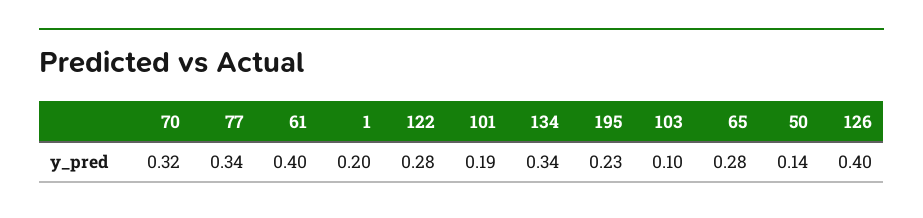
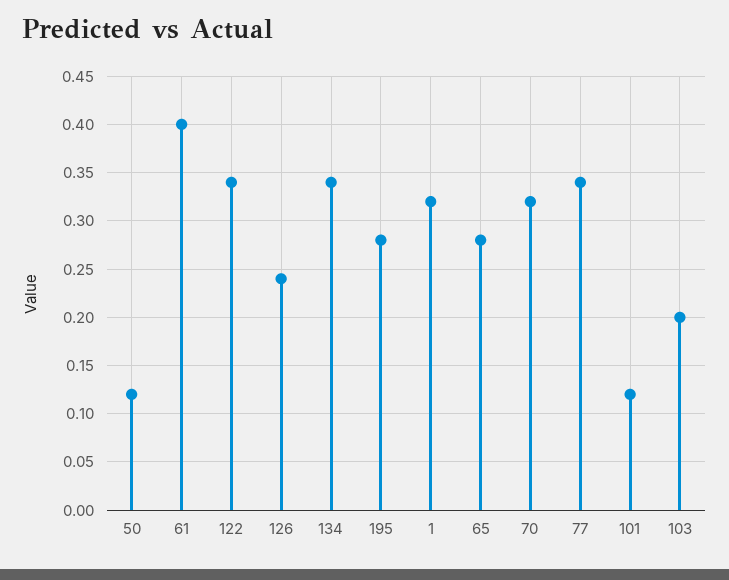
  {
    "70": 0.32,
    "77": 0.34,
    "61": 0.4,
-   "1": 0.2,
+   "1": 0.32,
-   "122": 0.28,
+   "122": 0.34,
-   "101": 0.19,
+   "101": 0.12,
    "134": 0.34,
-   "195": 0.23,
+   "195": 0.28,
-   "103": 0.1,
+   "103": 0.2,
    "65": 0.28,
-   "50": 0.14,
+   "50": 0.12,
-   "126": 0.4
+   "126": 0.24
  }

